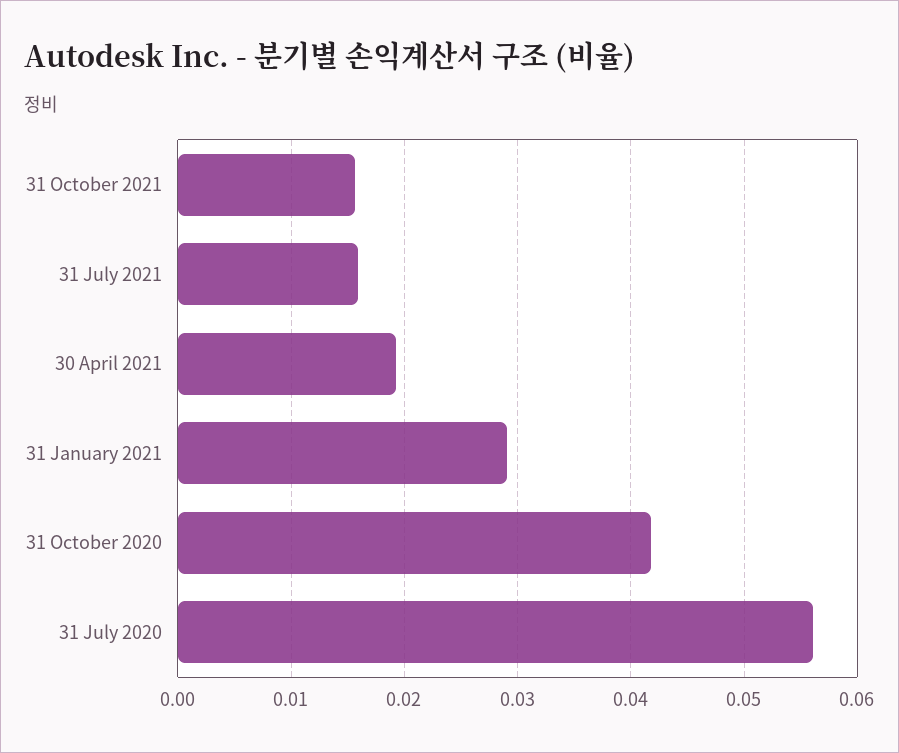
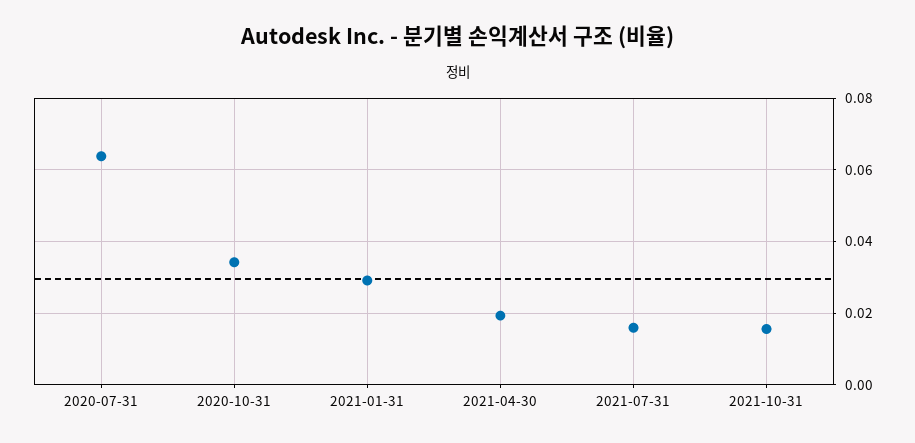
  {
    "31 October 2021": 0.016,
    "31 July 2021": 0.016,
    "30 April 2021": 0.019,
    "31 January 2021": 0.029,
-   "31 October 2020": 0.042,
+   "31 October 2020": 0.034,
-   "31 July 2020": 0.056
+   "31 July 2020": 0.064
  }

